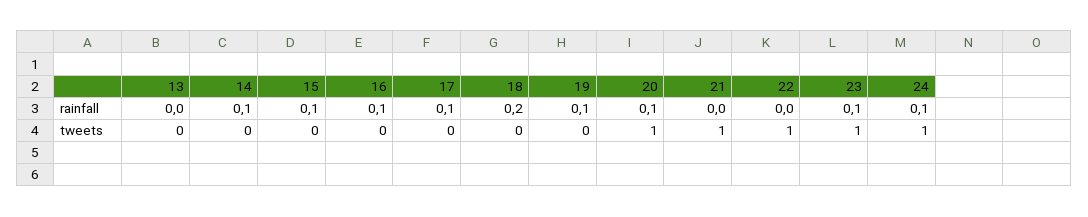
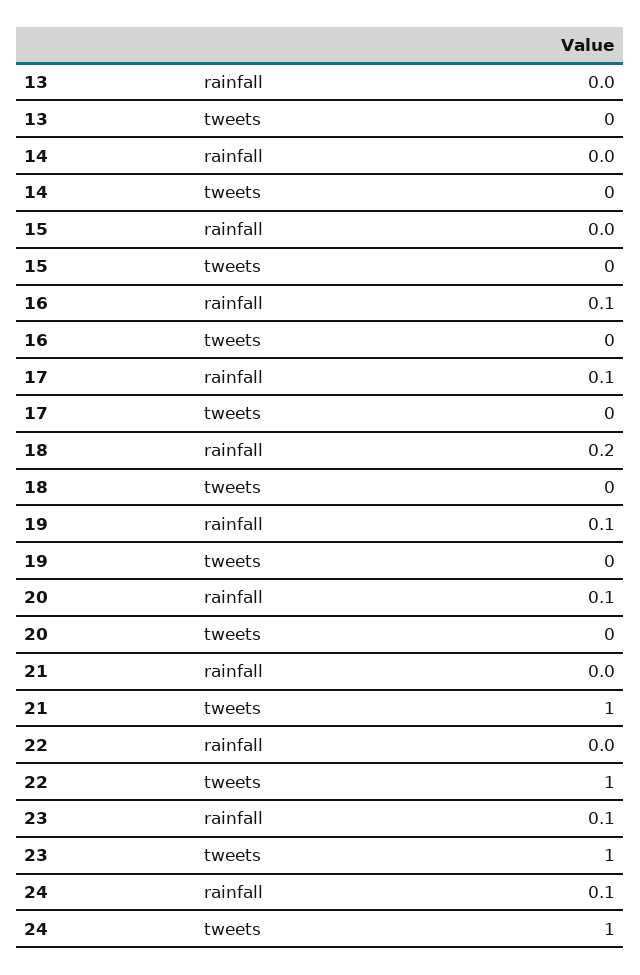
  {
    "13": {
      "rainfall": 0,
      "tweets": 0
    },
    "14": {
-     "rainfall": 0.1,
+     "rainfall": 0,
      "tweets": 0
    },
    "15": {
-     "rainfall": 0.1,
+     "rainfall": 0,
      "tweets": 0
    },
    "16": {
      "rainfall": 0.1,
      "tweets": 0
    },
    "17": {
      "rainfall": 0.1,
      "tweets": 0
    },
    "18": {
      "rainfall": 0.2,
      "tweets": 0
    },
    "19": {
      "rainfall": 0.1,
      "tweets": 0
    },
    "20": {
      "rainfall": 0.1,
-     "tweets": 1
+     "tweets": 0
    },
    "21": {
      "rainfall": 0,
      "tweets": 1
    },
    "22": {
      "rainfall": 0,
      "tweets": 1
    },
    "23": {
      "rainfall": 0.1,
      "tweets": 1
    },
    "24": {
      "rainfall": 0.1,
      "tweets": 1
    }
  }

